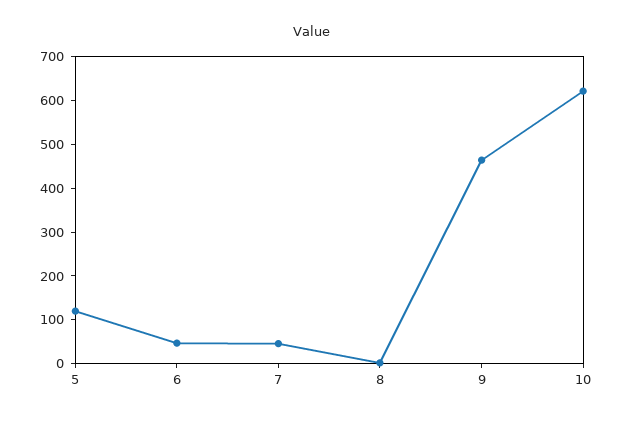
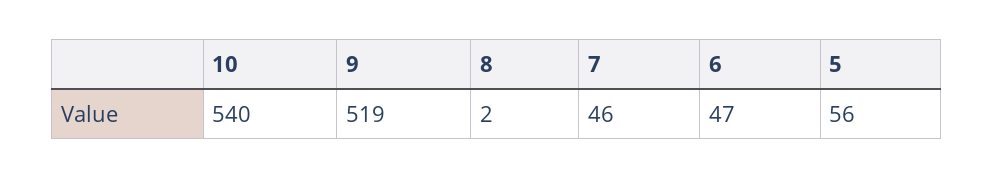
  {
-   "5": 120,
+   "5": 56,
    "6": 47,
    "7": 46,
    "8": 2,
-   "9": 460,
+   "9": 519,
-   "10": 620
+   "10": 540
  }

